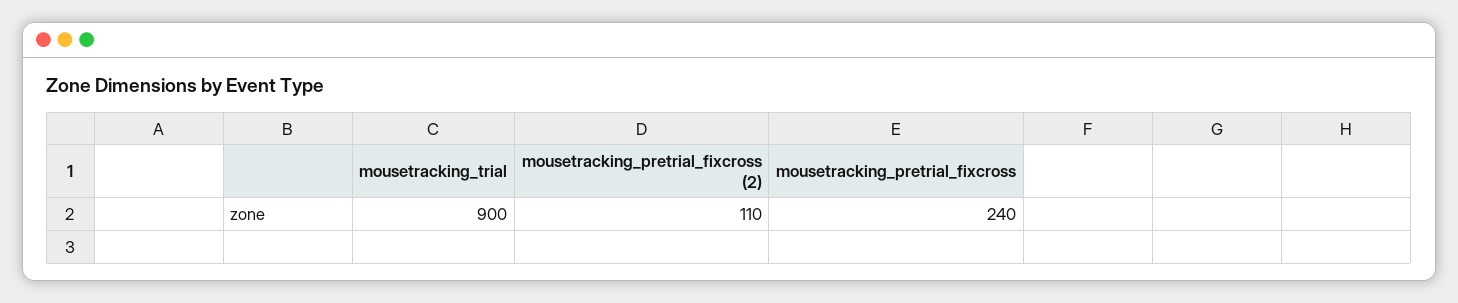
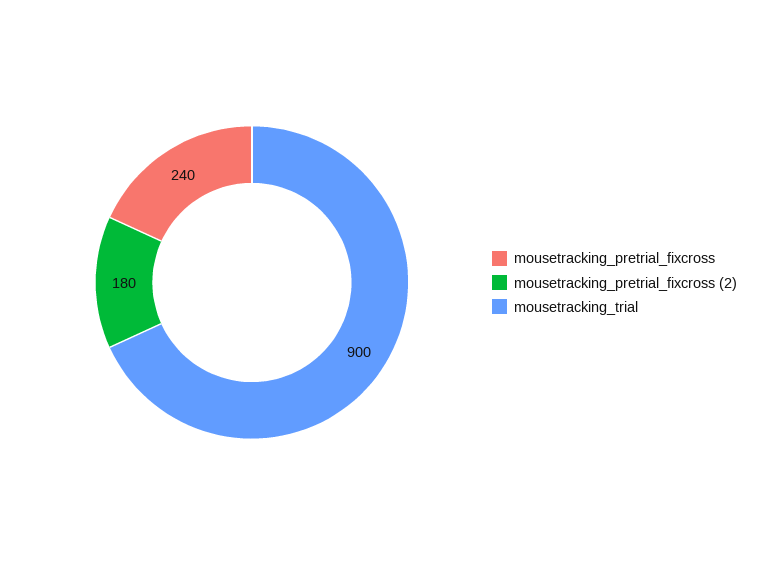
  {
    "mousetracking_trial": 900,
-   "mousetracking_pretrial_fixcross (2)": 110,
+   "mousetracking_pretrial_fixcross (2)": 180,
    "mousetracking_pretrial_fixcross": 240
  }

